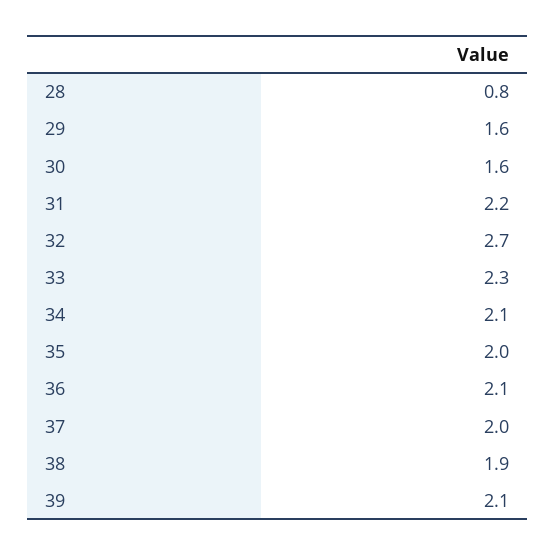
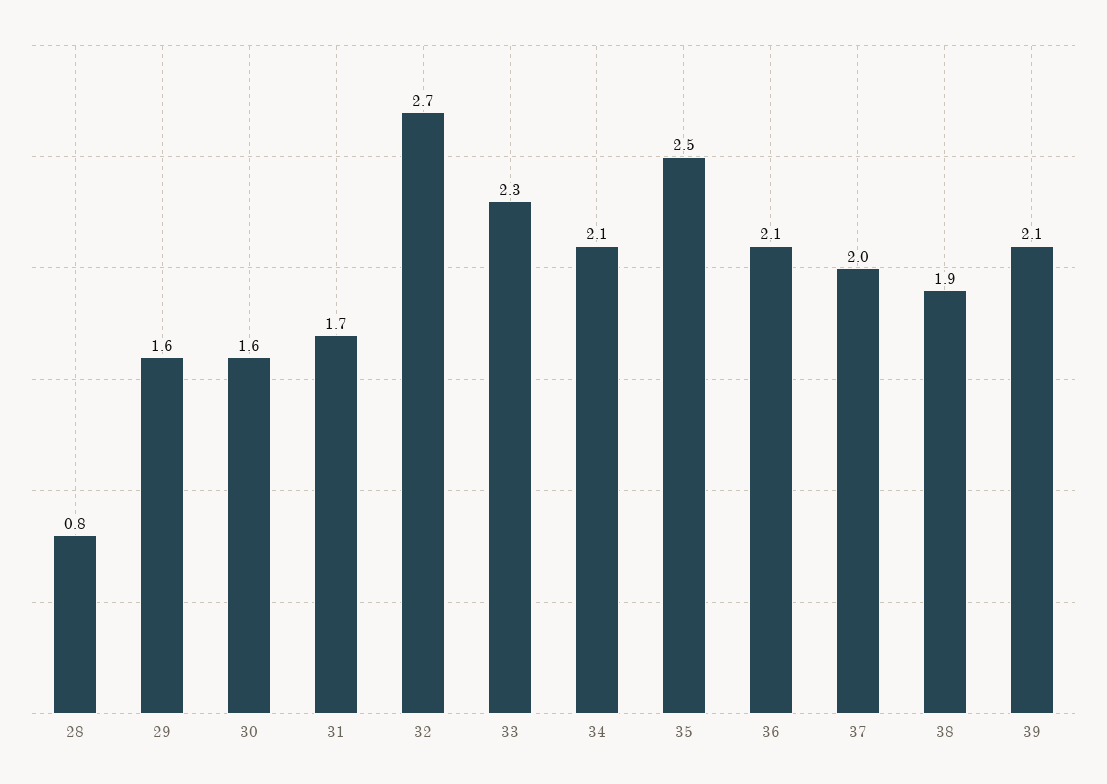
  {
    "28": 0.8,
    "29": 1.6,
    "30": 1.6,
-   "31": 2.2,
+   "31": 1.7,
    "32": 2.7,
    "33": 2.3,
    "34": 2.1,
-   "35": 2,
+   "35": 2.5,
    "36": 2.1,
    "37": 2,
    "38": 1.9,
    "39": 2.1
  }

